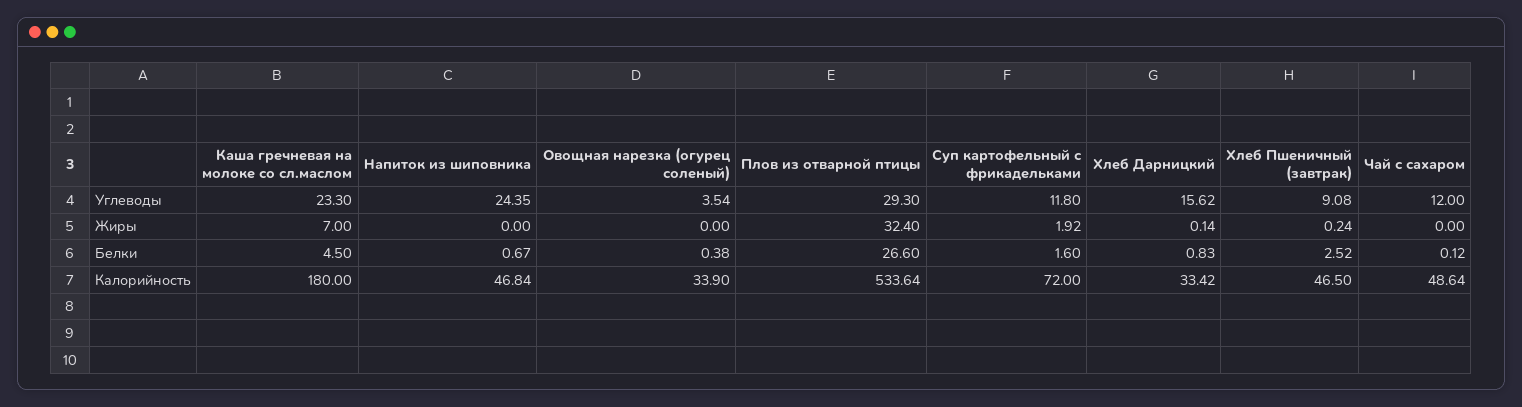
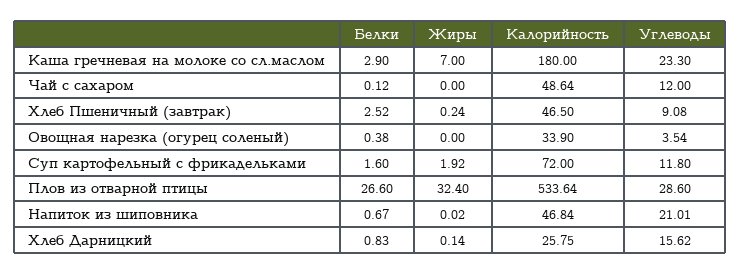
  {
    "Каша гречневая на молоке со сл.маслом": {
      "Углеводы": 23.3,
      "Жиры": 7,
-     "Белки": 4.5,
+     "Белки": 2.9,
      "Калорийность": 180
    },
    "Напиток из шиповника": {
-     "Углеводы": 24.35,
+     "Углеводы": 21.01,
-     "Жиры": 0,
+     "Жиры": 0.02,
      "Белки": 0.67,
      "Калорийность": 46.84
    },
    "Овощная нарезка (огурец соленый)": {
      "Углеводы": 3.54,
      "Жиры": 0,
      "Белки": 0.38,
      "Калорийность": 33.9
    },
    "Плов из отварной птицы": {
-     "Углеводы": 29.3,
+     "Углеводы": 28.6,
      "Жиры": 32.4,
      "Белки": 26.6,
      "Калорийность": 533.64
    },
    "Суп картофельный с фрикадельками": {
      "Углеводы": 11.8,
      "Жиры": 1.92,
      "Белки": 1.6,
      "Калорийность": 72
    },
    "Хлеб Дарницкий": {
      "Углеводы": 15.62,
      "Жиры": 0.14,
      "Белки": 0.83,
-     "Калорийность": 33.42
+     "Калорийность": 25.75
    },
    "Хлеб Пшеничный (завтрак)": {
      "Углеводы": 9.08,
      "Жиры": 0.24,
      "Белки": 2.52,
      "Калорийность": 46.5
    },
    "Чай с сахаром": {
      "Углеводы": 12,
      "Жиры": 0,
      "Белки": 0.12,
      "Калорийность": 48.64
    }
  }

